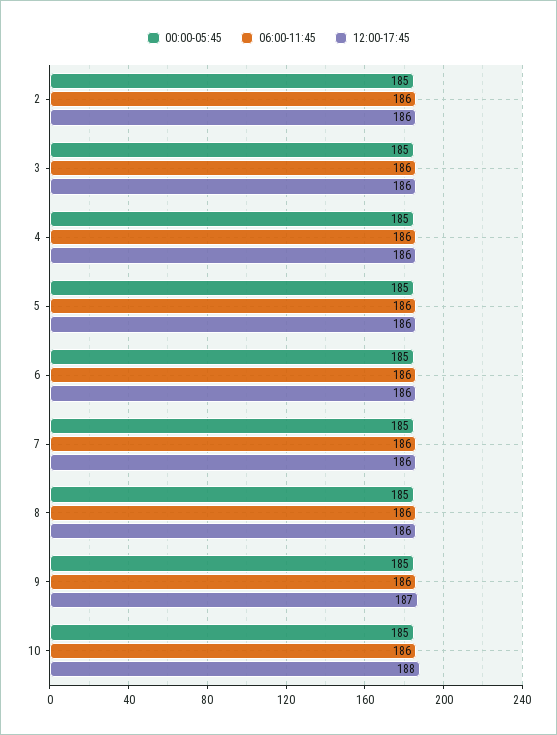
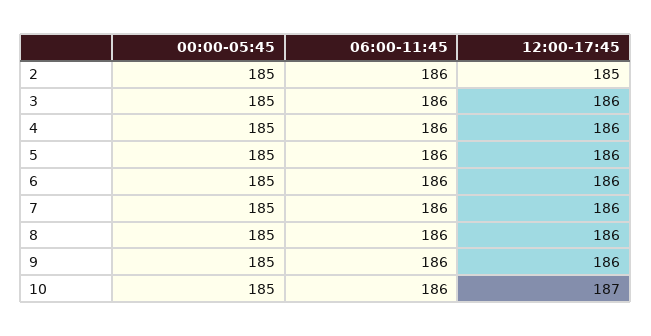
  {
    "00:00-05:45": {
      "2": 185,
      "3": 185,
      "4": 185,
      "5": 185,
      "6": 185,
      "7": 185,
      "8": 185,
      "9": 185,
      "10": 185
    },
    "06:00-11:45": {
      "2": 186,
      "3": 186,
      "4": 186,
      "5": 186,
      "6": 186,
      "7": 186,
      "8": 186,
      "9": 186,
      "10": 186
    },
    "12:00-17:45": {
-     "2": 186,
+     "2": 185,
      "3": 186,
      "4": 186,
      "5": 186,
      "6": 186,
      "7": 186,
      "8": 186,
-     "9": 187,
+     "9": 186,
-     "10": 188
+     "10": 187
    }
  }

